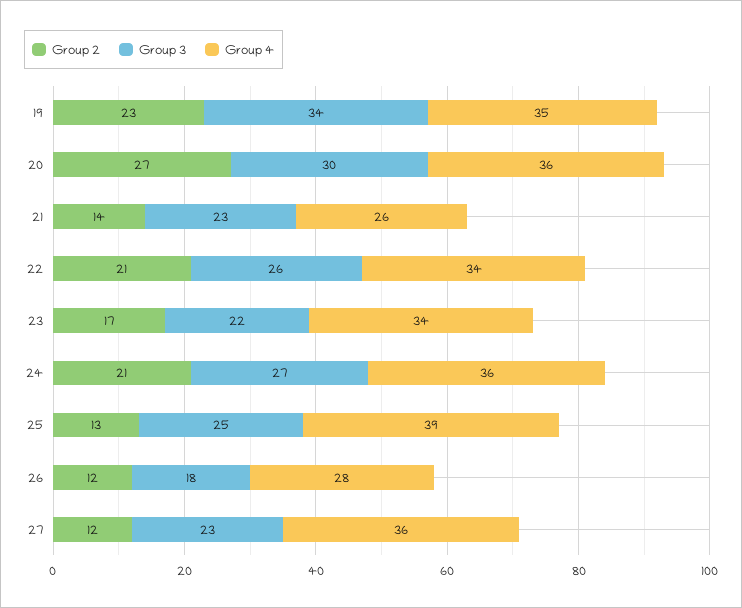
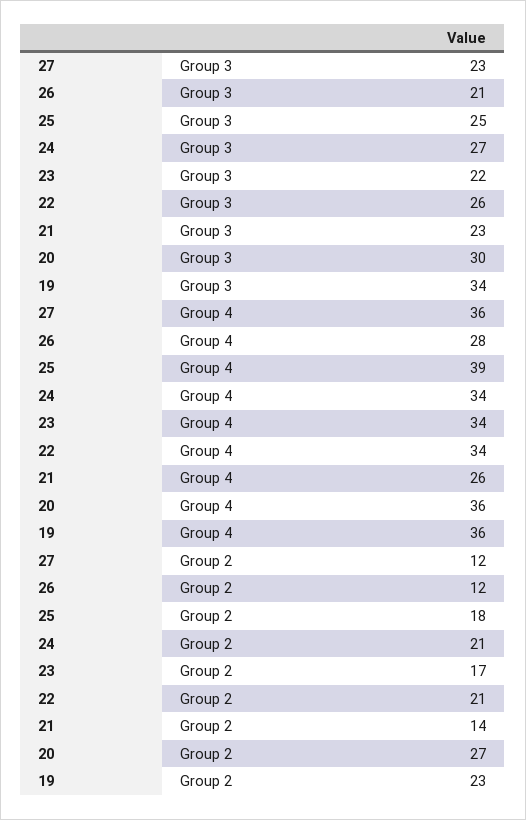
  {
    "Group 2": {
      "19": 23,
      "20": 27,
      "21": 14,
      "22": 21,
      "23": 17,
      "24": 21,
-     "25": 13,
+     "25": 18,
      "26": 12,
      "27": 12
    },
    "Group 3": {
      "19": 34,
      "20": 30,
      "21": 23,
      "22": 26,
      "23": 22,
      "24": 27,
      "25": 25,
-     "26": 18,
+     "26": 21,
      "27": 23
    },
    "Group 4": {
-     "19": 35,
+     "19": 36,
      "20": 36,
      "21": 26,
      "22": 34,
      "23": 34,
-     "24": 36,
+     "24": 34,
      "25": 39,
      "26": 28,
      "27": 36
    }
  }

